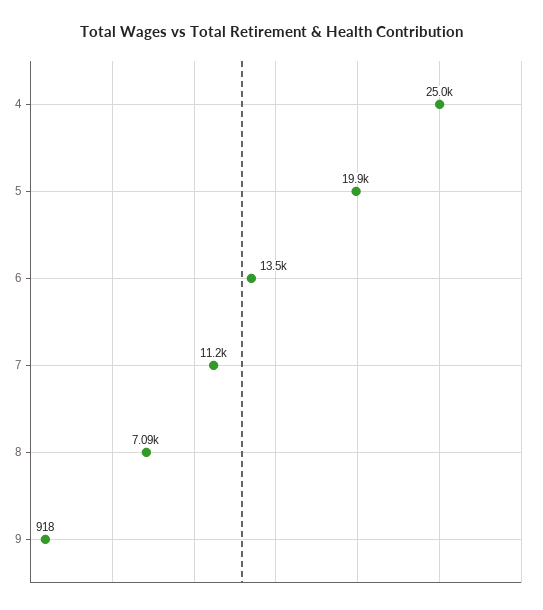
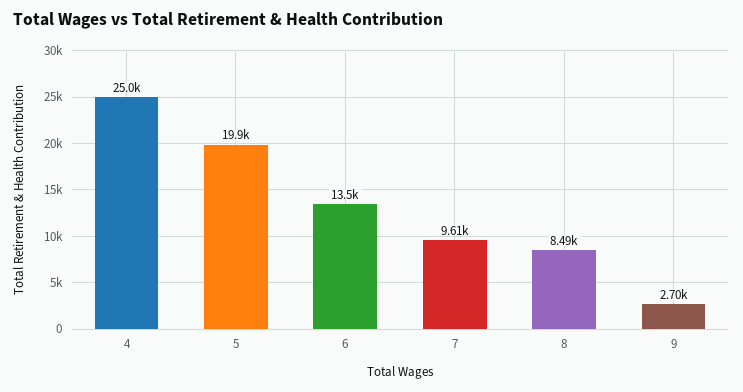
  {
    "4": 25000,
    "5": 19900,
    "6": 13500,
-   "7": 11200,
+   "7": 9610,
-   "8": 7090,
+   "8": 8490,
-   "9": 918
+   "9": 2700
  }

